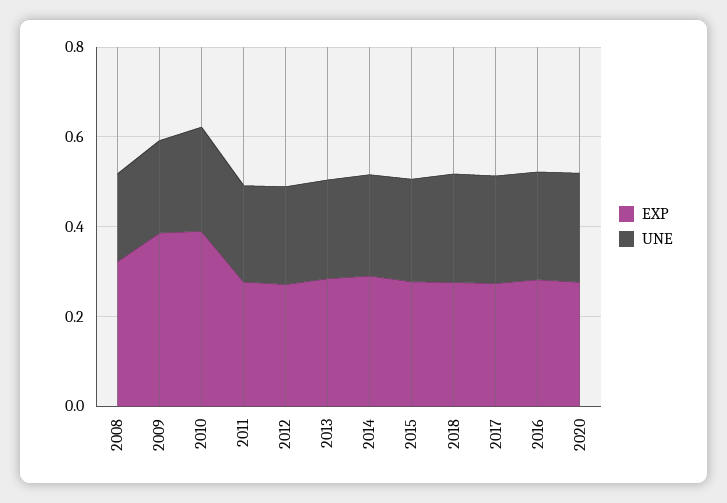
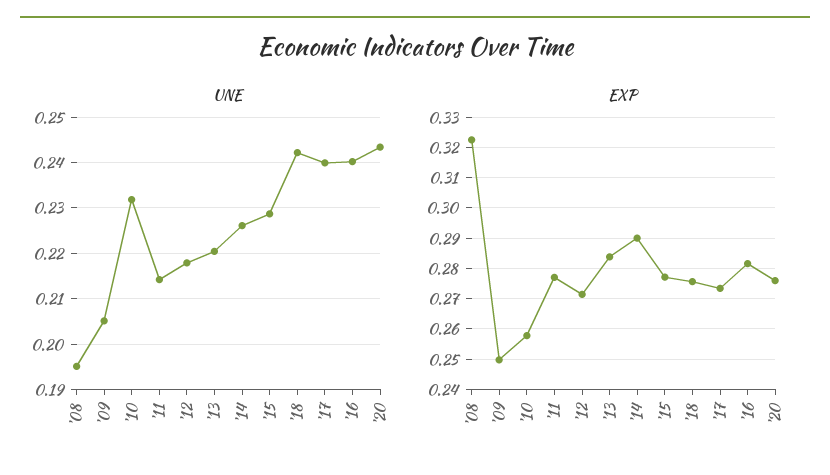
  {
    "EXP": {
      "2008": 0.322,
-     "2009": 0.4,
+     "2009": 0.25,
-     "2010": 0.4,
+     "2010": 0.258,
      "2011": 0.278,
      "2012": 0.272,
      "2013": 0.284,
      "2014": 0.29,
      "2015": 0.278,
      "2018": 0.276,
      "2017": 0.274,
      "2016": 0.282,
      "2020": 0.276
    },
    "UNE": {
      "2008": 0.196,
      "2009": 0.206,
      "2010": 0.232,
      "2011": 0.214,
      "2012": 0.218,
      "2013": 0.22,
      "2014": 0.226,
      "2015": 0.228,
      "2018": 0.242,
      "2017": 0.24,
      "2016": 0.24,
      "2020": 0.244
    }
  }

